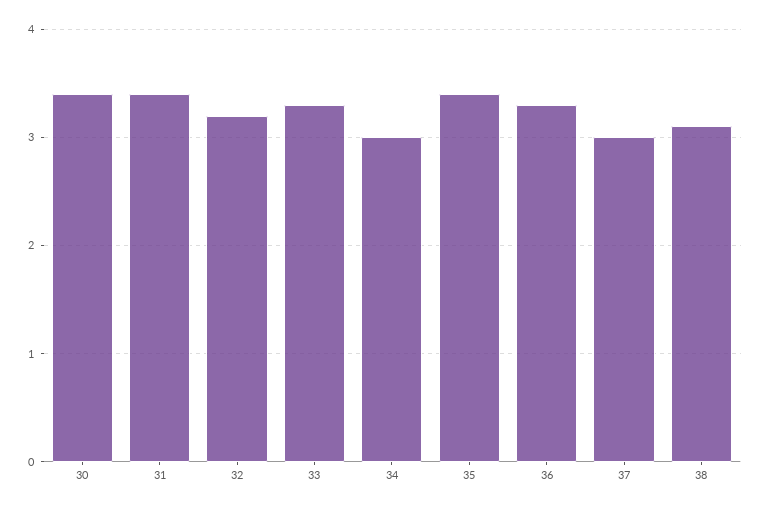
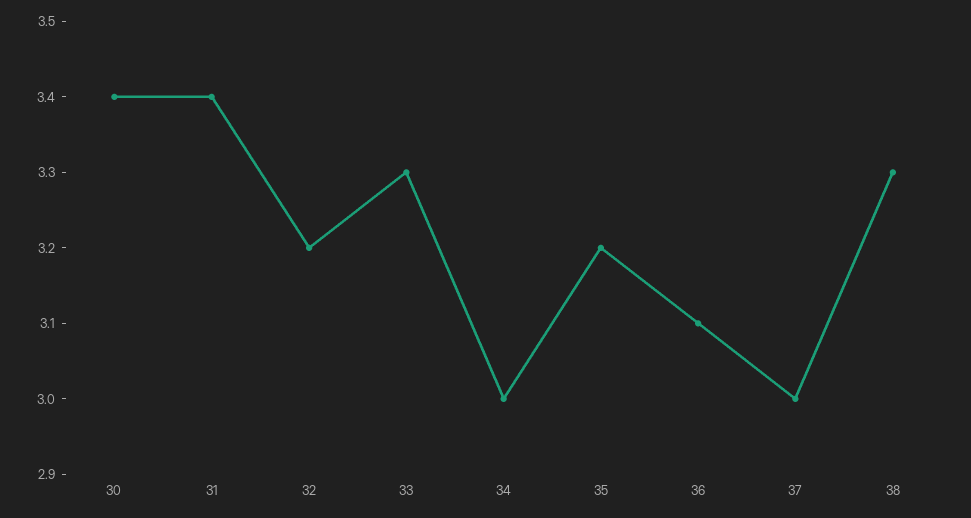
  {
    "30": 3.4,
    "31": 3.4,
    "32": 3.2,
    "33": 3.3,
    "34": 3,
-   "35": 3.4,
+   "35": 3.2,
-   "36": 3.3,
+   "36": 3.1,
    "37": 3,
-   "38": 3.1
+   "38": 3.3
  }

